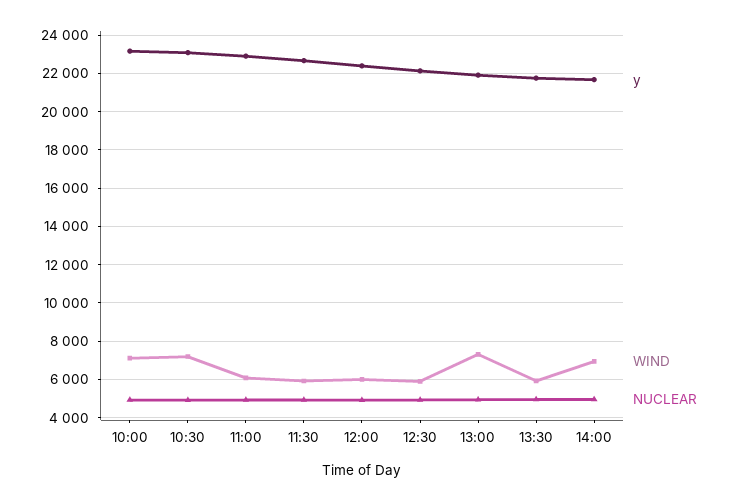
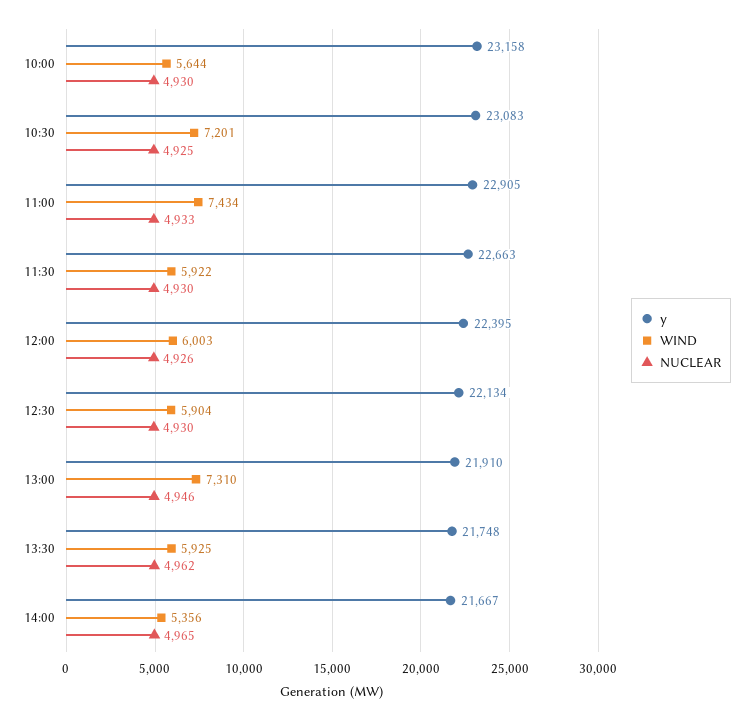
  {
    "y": {
      "10:00": 23158,
      "10:30": 23083,
      "11:00": 22905,
      "11:30": 22663,
      "12:00": 22395,
      "12:30": 22134,
      "13:00": 21910,
      "13:30": 21748,
      "14:00": 21667
    },
    "WIND": {
-     "10:00": 7000,
+     "10:00": 5644,
      "10:30": 7201,
-     "11:00": 6000,
+     "11:00": 7434,
      "11:30": 5922,
      "12:00": 6003,
      "12:30": 5904,
      "13:00": 7310,
      "13:30": 5925,
-     "14:00": 7000
+     "14:00": 5356
    },
    "NUCLEAR": {
      "10:00": 4930,
      "10:30": 4925,
      "11:00": 4933,
      "11:30": 4930,
      "12:00": 4926,
      "12:30": 4930,
      "13:00": 4946,
      "13:30": 4962,
      "14:00": 4965
    }
  }

